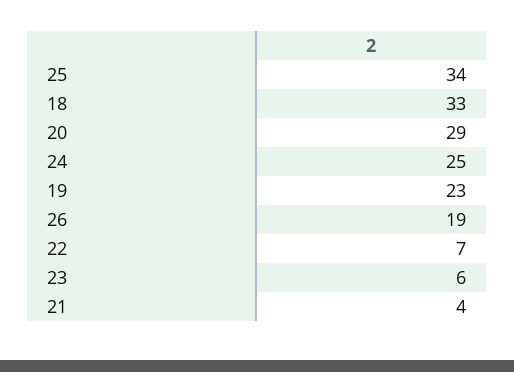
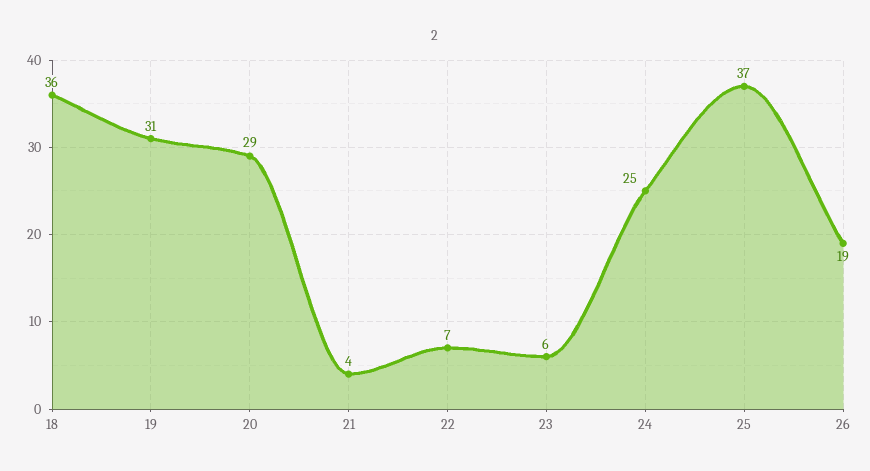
  {
-   "25": 34,
+   "25": 37,
-   "18": 33,
+   "18": 36,
    "20": 29,
    "24": 25,
-   "19": 23,
+   "19": 31,
    "26": 19,
    "22": 7,
    "23": 6,
    "21": 4
  }

